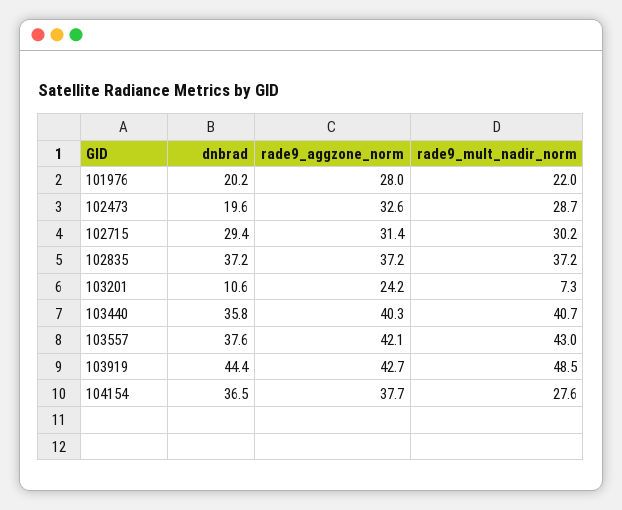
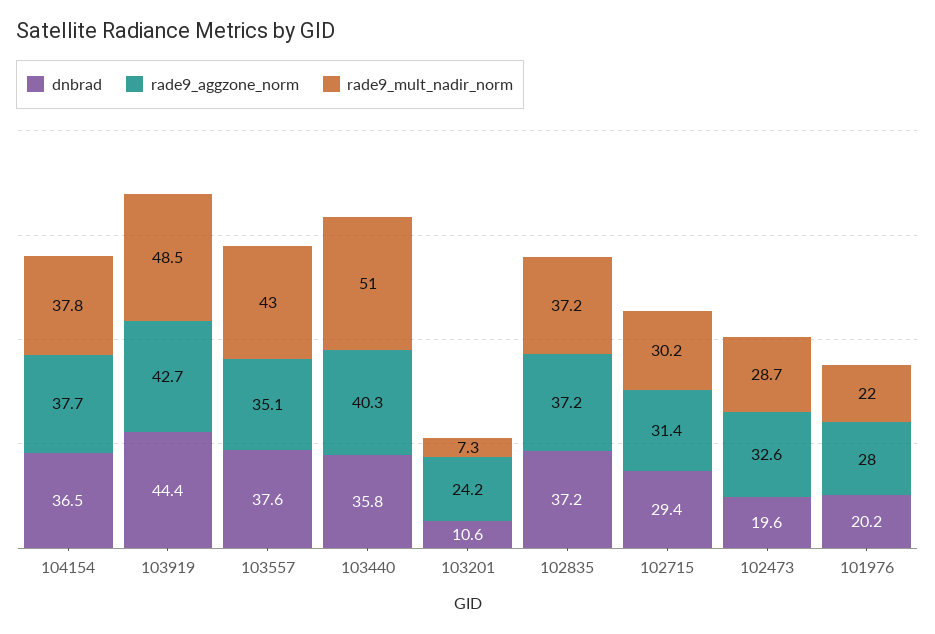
  {
    "dnbrad": {
      "101976": 20.2,
      "102473": 19.6,
      "102715": 29.4,
      "102835": 37.2,
      "103201": 10.6,
      "103440": 35.8,
      "103557": 37.6,
      "103919": 44.4,
      "104154": 36.5
    },
    "rade9_aggzone_norm": {
      "101976": 28,
      "102473": 32.6,
      "102715": 31.4,
      "102835": 37.2,
      "103201": 24.2,
      "103440": 40.3,
-     "103557": 42.1,
+     "103557": 35.1,
      "103919": 42.7,
      "104154": 37.7
    },
    "rade9_mult_nadir_norm": {
      "101976": 22,
      "102473": 28.7,
      "102715": 30.2,
      "102835": 37.2,
      "103201": 7.3,
-     "103440": 40.7,
+     "103440": 51,
      "103557": 43,
      "103919": 48.5,
-     "104154": 27.6
+     "104154": 37.8
    }
  }

